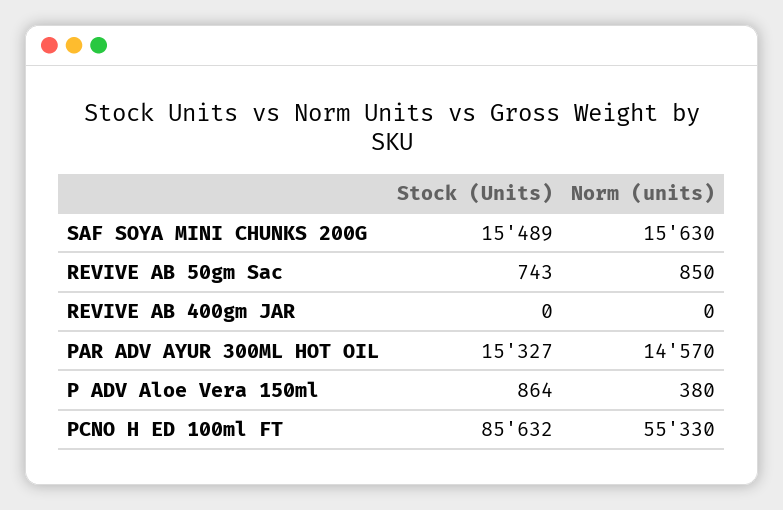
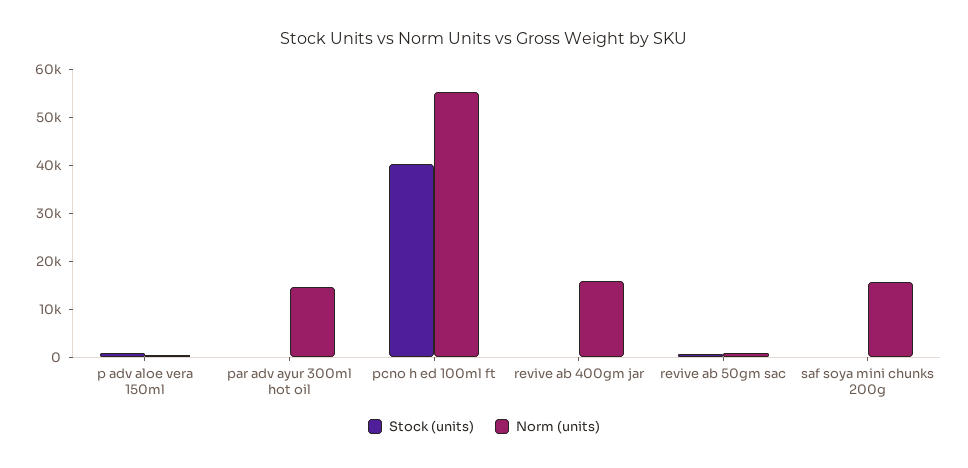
  {
    "Stock (Units)": {
-     "SAF SOYA MINI CHUNKS 200G": 15489,
+     "SAF SOYA MINI CHUNKS 200G": 0,
      "REVIVE AB 50gm Sac": 743,
      "REVIVE AB 400gm JAR": 0,
-     "PAR ADV AYUR 300ML HOT OIL": 15327,
+     "PAR ADV AYUR 300ML HOT OIL": 0,
      "P ADV Aloe Vera 150ml": 864,
-     "PCNO H ED 100ml FT": 85632
+     "PCNO H ED 100ml FT": 40000
    },
    "Norm (units)": {
      "SAF SOYA MINI CHUNKS 200G": 15630,
      "REVIVE AB 50gm Sac": 850,
-     "REVIVE AB 400gm JAR": 0,
+     "REVIVE AB 400gm JAR": 16000,
      "PAR ADV AYUR 300ML HOT OIL": 14570,
      "P ADV Aloe Vera 150ml": 380,
      "PCNO H ED 100ml FT": 55330
    }
  }

